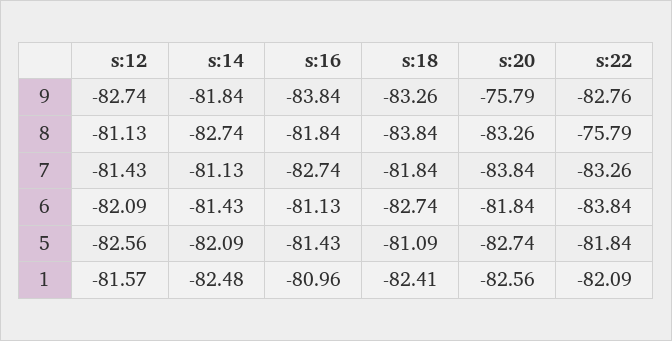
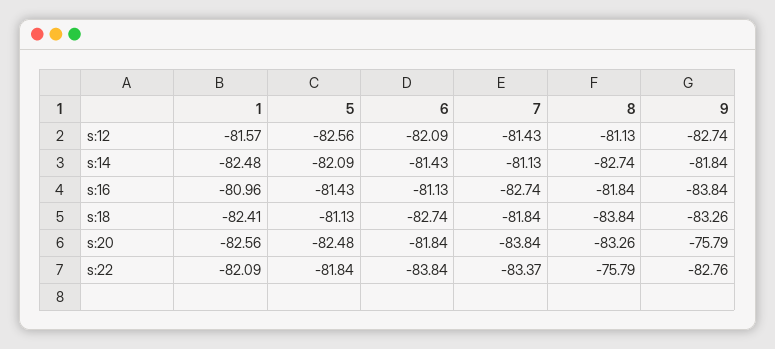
  {
    "s:12": {
      "9": -82.74,
      "8": -81.13,
      "7": -81.43,
      "6": -82.09,
      "5": -82.56,
      "1": -81.57
    },
    "s:14": {
      "9": -81.84,
      "8": -82.74,
      "7": -81.13,
      "6": -81.43,
      "5": -82.09,
      "1": -82.48
    },
    "s:16": {
      "9": -83.84,
      "8": -81.84,
      "7": -82.74,
      "6": -81.13,
      "5": -81.43,
      "1": -80.96
    },
    "s:18": {
      "9": -83.26,
      "8": -83.84,
      "7": -81.84,
      "6": -82.74,
-     "5": -81.09,
+     "5": -81.13,
      "1": -82.41
    },
    "s:20": {
      "9": -75.79,
      "8": -83.26,
      "7": -83.84,
      "6": -81.84,
-     "5": -82.74,
+     "5": -82.48,
      "1": -82.56
    },
    "s:22": {
      "9": -82.76,
      "8": -75.79,
-     "7": -83.26,
+     "7": -83.37,
      "6": -83.84,
      "5": -81.84,
      "1": -82.09
    }
  }

